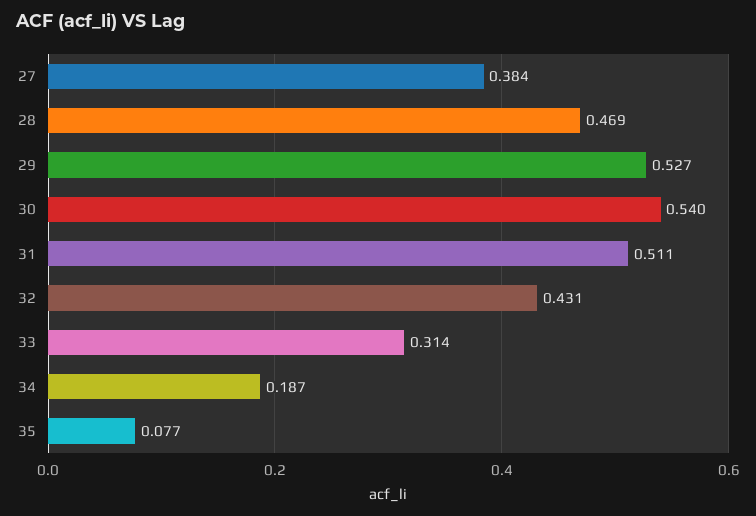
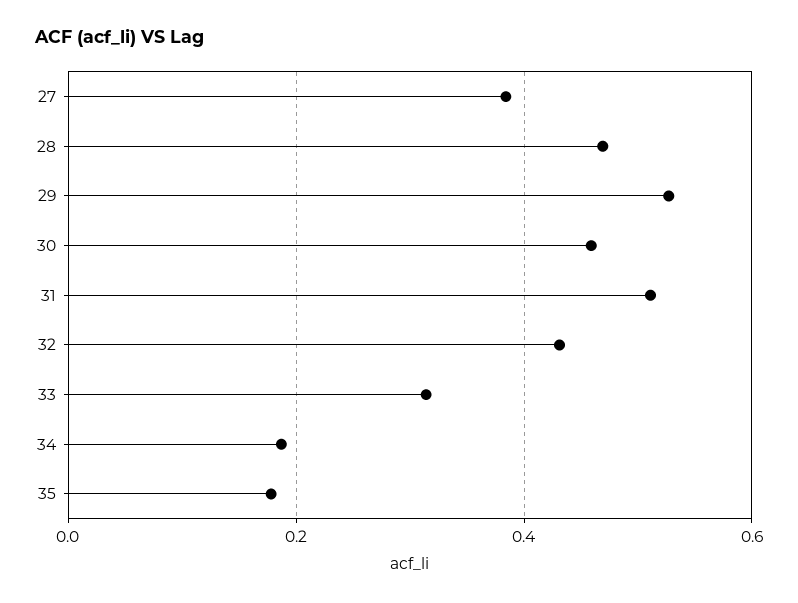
  {
    "27": 0.384,
    "28": 0.469,
    "29": 0.527,
-   "30": 0.54,
+   "30": 0.46,
    "31": 0.511,
    "32": 0.431,
    "33": 0.314,
    "34": 0.187,
-   "35": 0.077
+   "35": 0.18
  }

